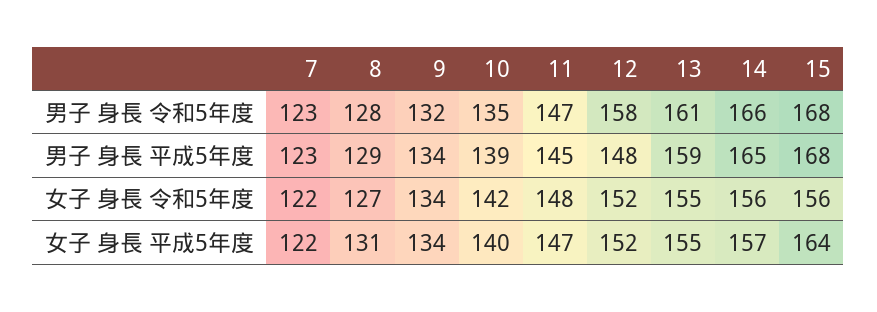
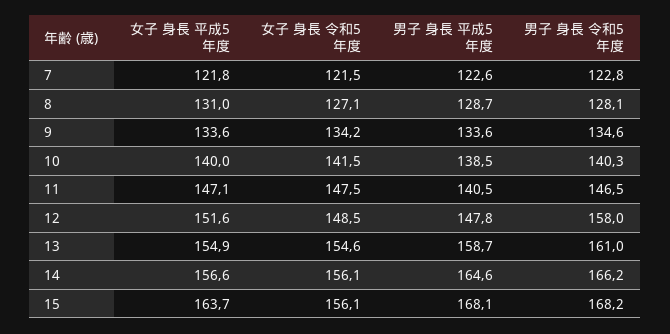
  {
    "7": {
      "男子 身長 令和5年度": 122.8,
      "男子 身長 平成5年度": 122.6,
      "女子 身長 令和5年度": 121.5,
      "女子 身長 平成5年度": 121.8
    },
    "8": {
      "男子 身長 令和5年度": 128.1,
      "男子 身長 平成5年度": 128.7,
      "女子 身長 令和5年度": 127.1,
      "女子 身長 平成5年度": 131
    },
    "9": {
-     "男子 身長 令和5年度": 132,
+     "男子 身長 令和5年度": 134.6,
      "男子 身長 平成5年度": 133.6,
      "女子 身長 令和5年度": 134.2,
      "女子 身長 平成5年度": 133.6
    },
    "10": {
-     "男子 身長 令和5年度": 135,
+     "男子 身長 令和5年度": 140.3,
      "男子 身長 平成5年度": 138.5,
      "女子 身長 令和5年度": 141.5,
      "女子 身長 平成5年度": 140
    },
    "11": {
      "男子 身長 令和5年度": 146.5,
-     "男子 身長 平成5年度": 145,
+     "男子 身長 平成5年度": 140.5,
      "女子 身長 令和5年度": 147.5,
      "女子 身長 平成5年度": 147.1
    },
    "12": {
      "男子 身長 令和5年度": 158,
      "男子 身長 平成5年度": 147.8,
-     "女子 身長 令和5年度": 152,
+     "女子 身長 令和5年度": 148.5,
      "女子 身長 平成5年度": 151.6
    },
    "13": {
      "男子 身長 令和5年度": 161,
      "男子 身長 平成5年度": 158.7,
      "女子 身長 令和5年度": 154.6,
      "女子 身長 平成5年度": 154.9
    },
    "14": {
      "男子 身長 令和5年度": 166.2,
      "男子 身長 平成5年度": 164.6,
      "女子 身長 令和5年度": 156.1,
      "女子 身長 平成5年度": 156.6
    },
    "15": {
      "男子 身長 令和5年度": 168.2,
      "男子 身長 平成5年度": 168.1,
      "女子 身長 令和5年度": 156.1,
      "女子 身長 平成5年度": 163.7
    }
  }

